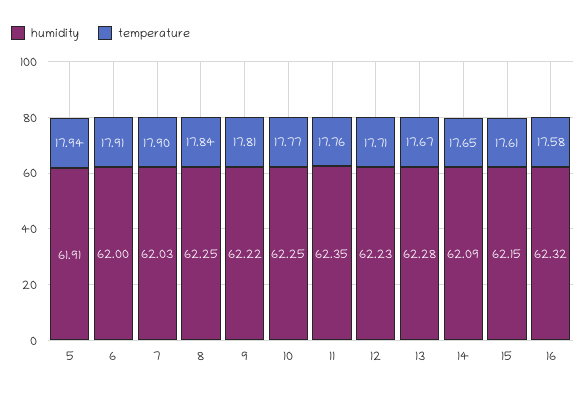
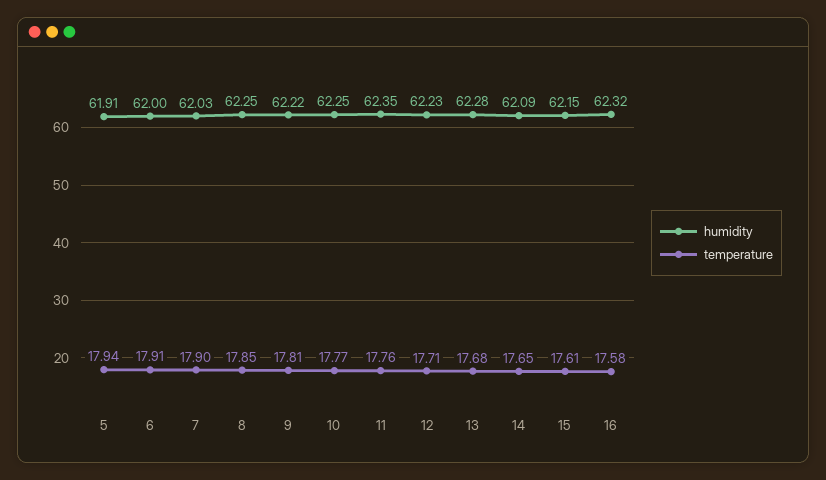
  {
    "humidity": {
      "5": 61.91,
      "6": 62,
      "7": 62.03,
      "8": 62.25,
      "9": 62.22,
      "10": 62.25,
      "11": 62.35,
      "12": 62.23,
      "13": 62.28,
      "14": 62.09,
      "15": 62.15,
      "16": 62.32
    },
    "temperature": {
      "5": 17.94,
      "6": 17.91,
      "7": 17.9,
-     "8": 17.84,
+     "8": 17.85,
      "9": 17.81,
      "10": 17.77,
      "11": 17.76,
      "12": 17.71,
-     "13": 17.67,
+     "13": 17.68,
      "14": 17.65,
      "15": 17.61,
      "16": 17.58
    }
  }

